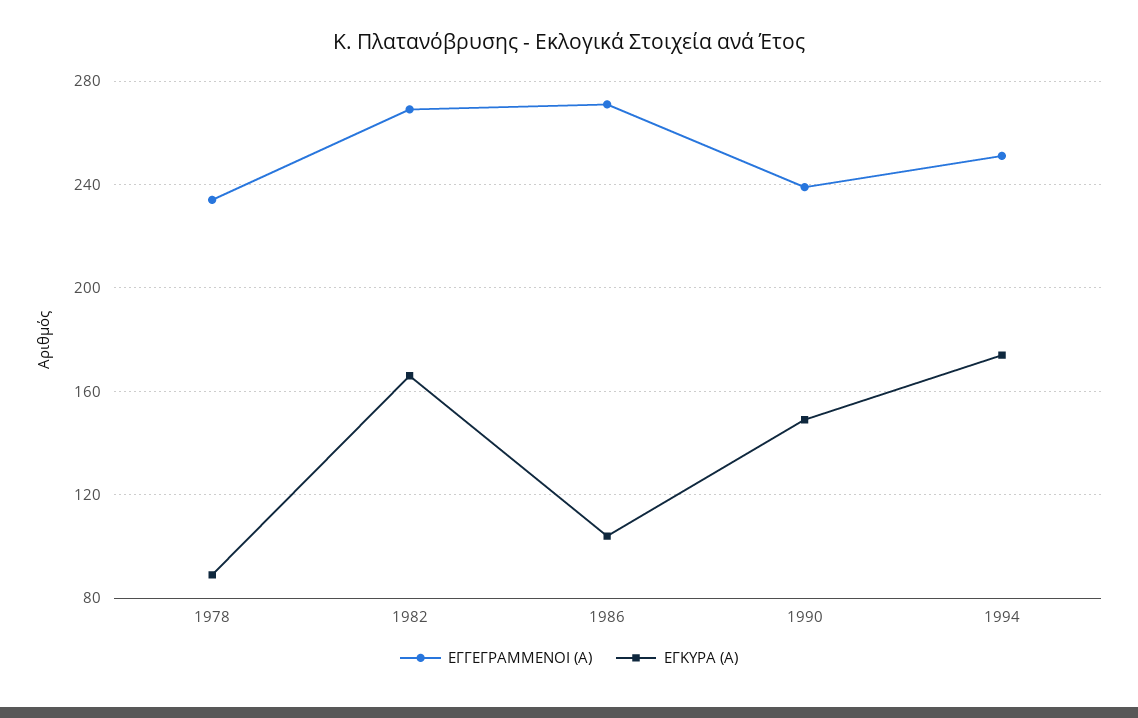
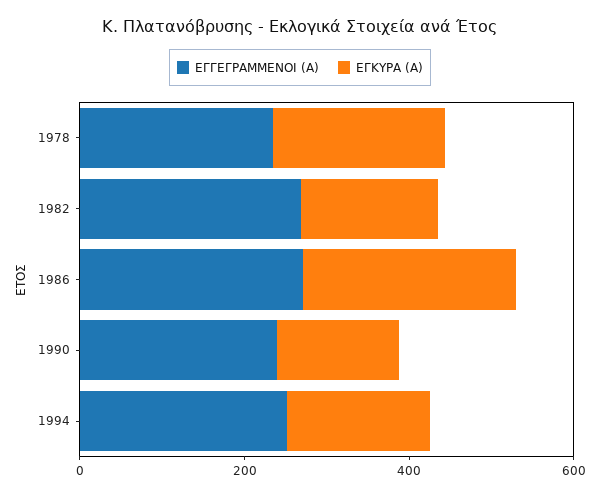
  {
    "ΕΓΓΕΓΡΑΜΜΕΝΟΙ (Α)": {
      "1978": 235,
      "1982": 270,
      "1986": 270,
      "1990": 240,
      "1994": 250
    },
    "ΕΓΚΥΡΑ (Α)": {
-     "1978": 90,
+     "1978": 200,
      "1982": 165,
-     "1986": 105,
+     "1986": 250,
      "1990": 150,
      "1994": 175
    }
  }

